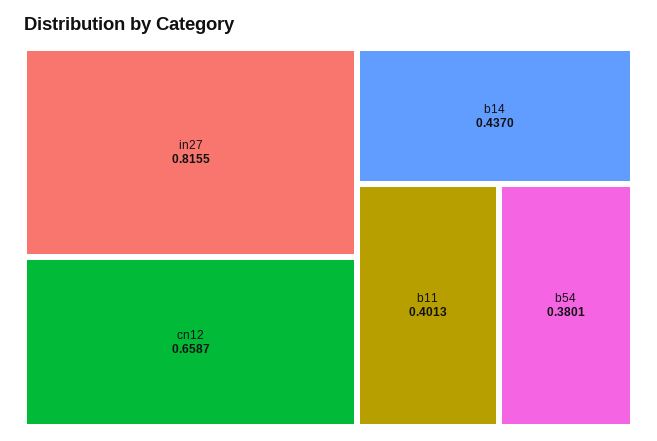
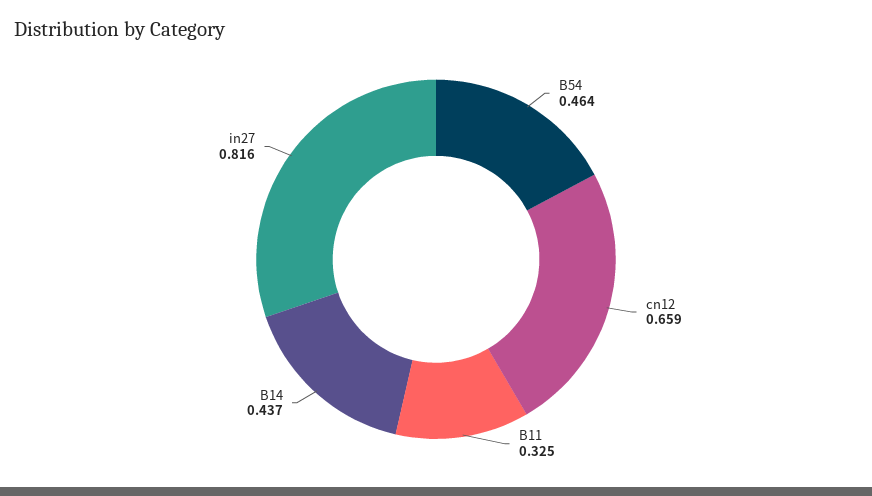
  {
    "in27": 0.8155,
    "cn12": 0.6587,
    "b14": 0.437,
-   "b11": 0.4013,
+   "b11": 0.325,
-   "b54": 0.3801
+   "b54": 0.464
  }

